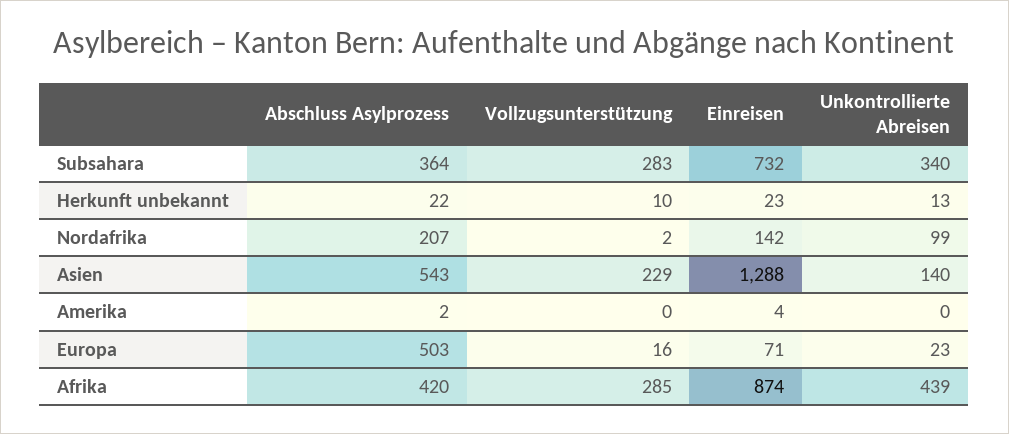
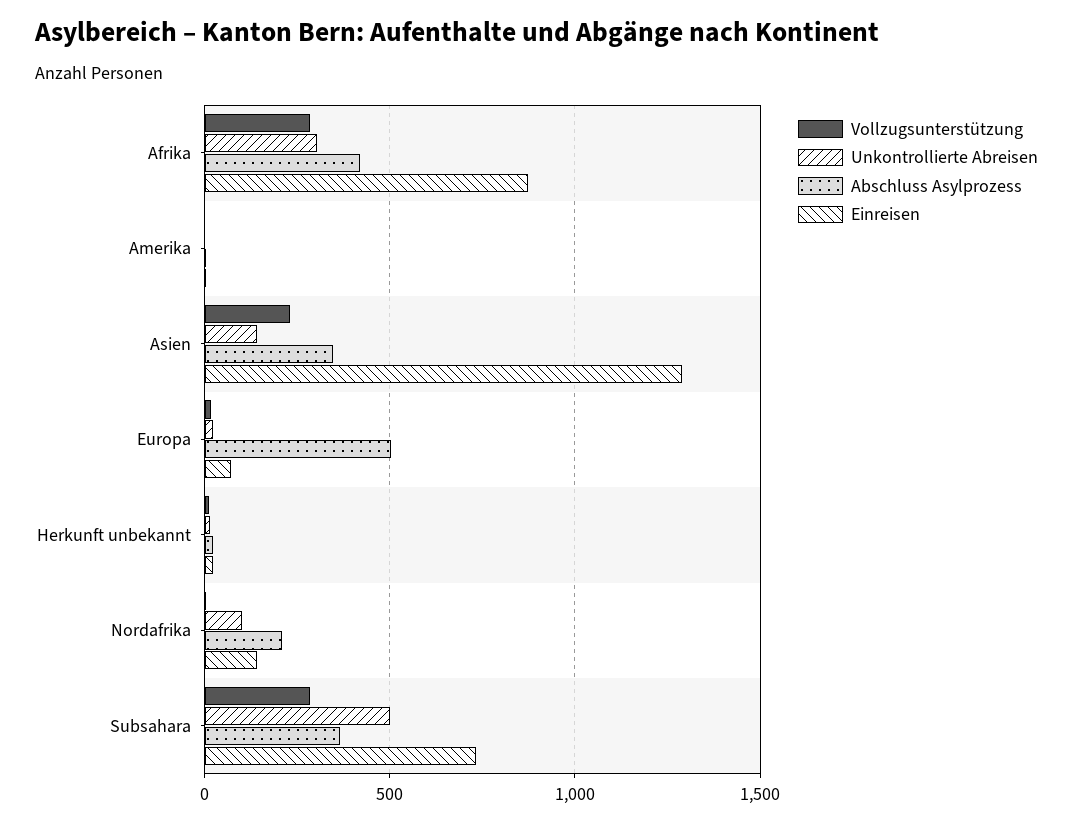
  {
    "Abschluss Asylprozess": {
      "Subsahara": 364,
      "Herkunft unbekannt": 22,
      "Nordafrika": 207,
-     "Asien": 543,
+     "Asien": 350,
      "Amerika": 2,
      "Europa": 503,
      "Afrika": 420
    },
    "Vollzugsunterstützung": {
      "Subsahara": 283,
      "Herkunft unbekannt": 10,
      "Nordafrika": 2,
      "Asien": 229,
      "Amerika": 0,
      "Europa": 16,
      "Afrika": 285
    },
    "Einreisen": {
      "Subsahara": 732,
      "Herkunft unbekannt": 23,
      "Nordafrika": 142,
      "Asien": 1288,
      "Amerika": 4,
      "Europa": 71,
      "Afrika": 874
    },
    "Unkontrollierte Abreisen": {
-     "Subsahara": 340,
+     "Subsahara": 500,
      "Herkunft unbekannt": 13,
      "Nordafrika": 99,
      "Asien": 140,
      "Amerika": 0,
      "Europa": 23,
-     "Afrika": 439
+     "Afrika": 300
    }
  }

